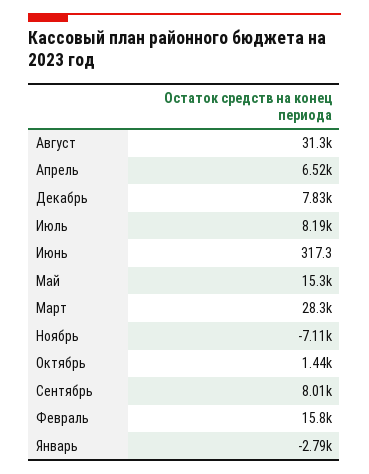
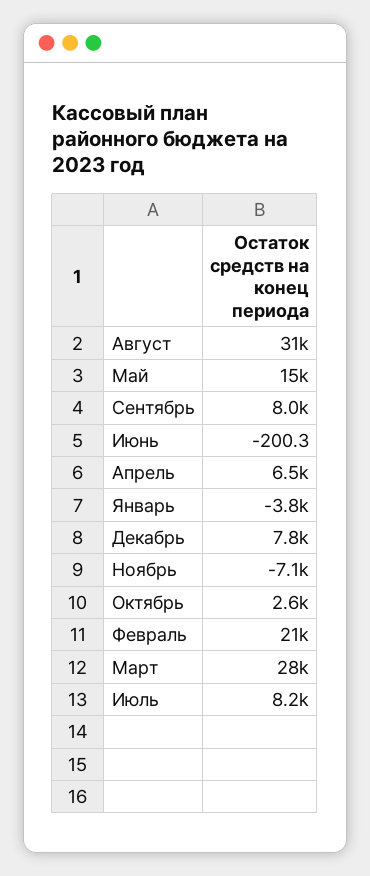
  {
    "Август": 31300,
    "Апрель": 6520,
    "Декабрь": 7830,
    "Июль": 8190,
-   "Июнь": 317.3,
+   "Июнь": -200.3,
    "Май": 15300,
    "Март": 28300,
    "Ноябрь": -7110,
-   "Октябрь": 1440,
+   "Октябрь": 2600,
    "Сентябрь": 8010,
-   "Февраль": 15800,
+   "Февраль": 21000,
-   "Январь": -2790
+   "Январь": -3800
  }

